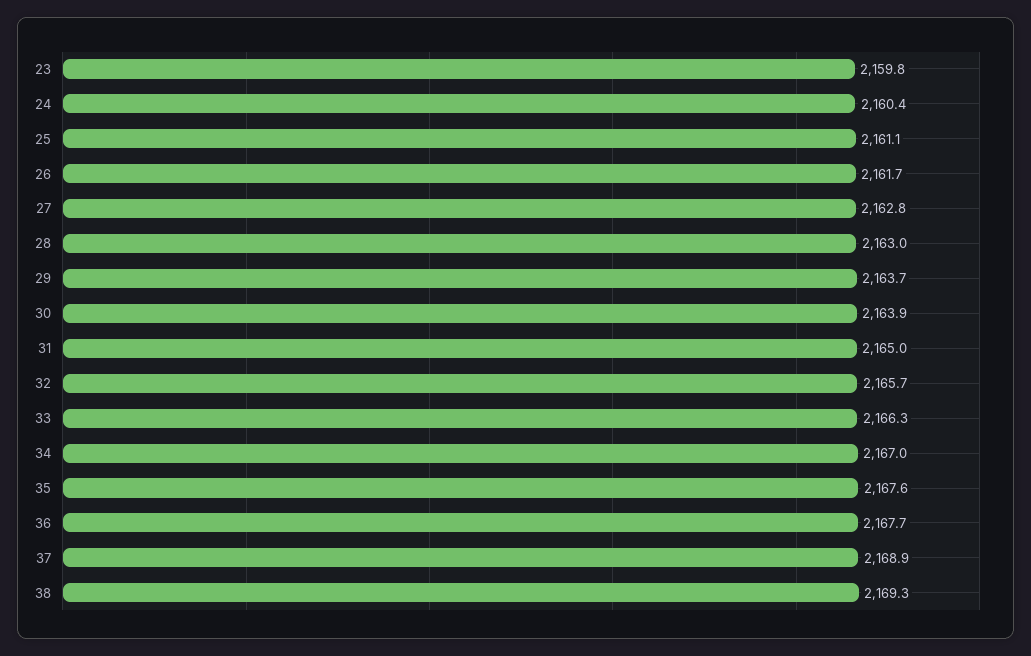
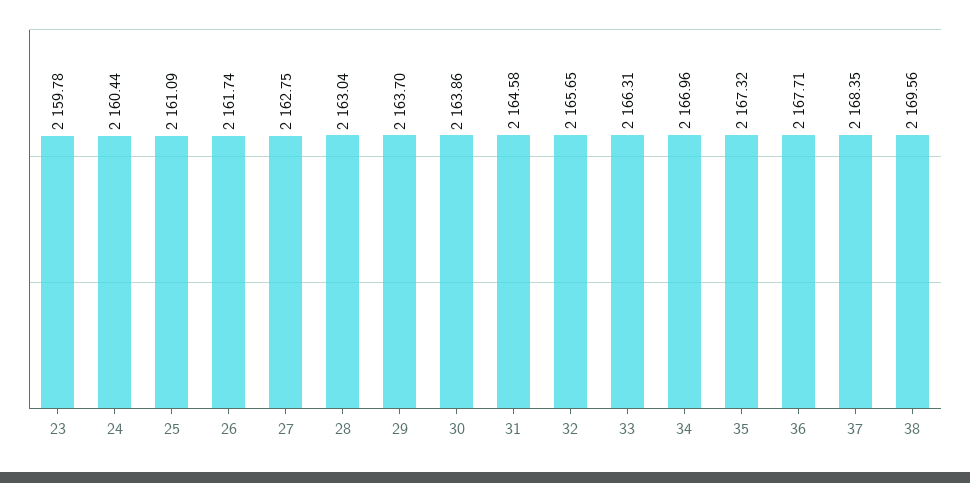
  {
    "23": 2159.78,
    "24": 2160.44,
    "25": 2161.09,
    "26": 2161.74,
    "27": 2162.75,
    "28": 2163.04,
    "29": 2163.7,
    "30": 2163.86,
-   "31": 2165,
+   "31": 2164.58,
    "32": 2165.65,
    "33": 2166.31,
    "34": 2166.96,
-   "35": 2167.6,
+   "35": 2167.32,
    "36": 2167.71,
-   "37": 2168.9,
+   "37": 2168.35,
-   "38": 2169.3
+   "38": 2169.56
  }

